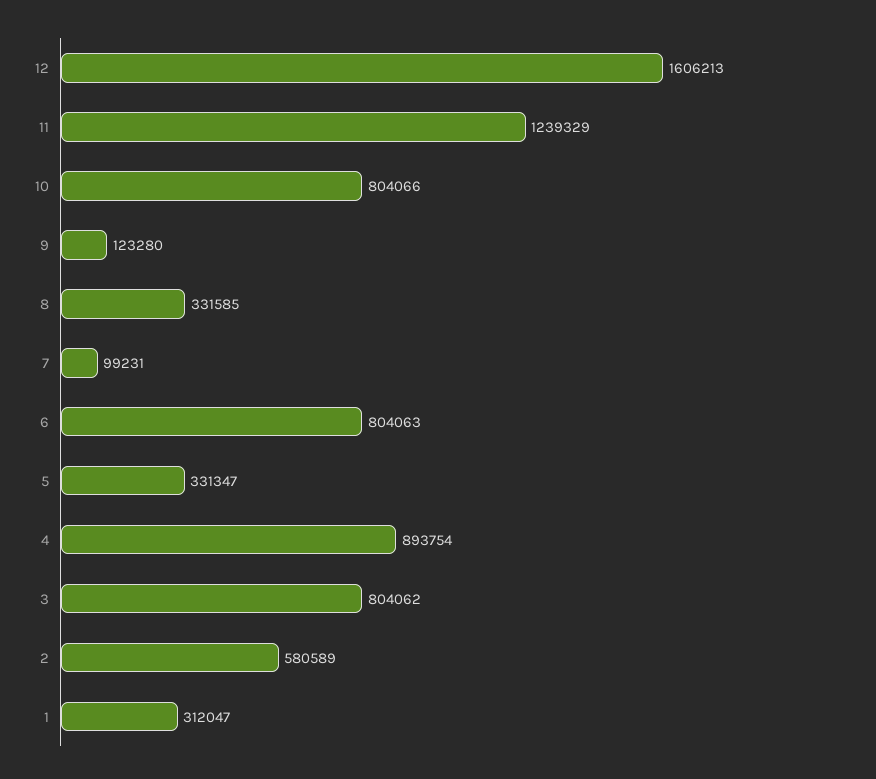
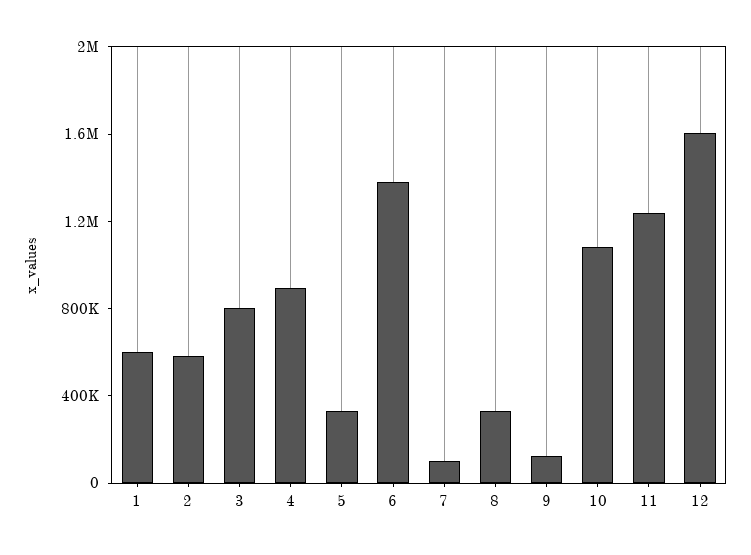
  {
    "12": 1606213,
    "11": 1239329,
-   "10": 804066,
+   "10": 1100000,
    "9": 123280,
    "8": 331585,
    "7": 99231,
-   "6": 804063,
+   "6": 1400000,
    "5": 331347,
    "4": 893754,
    "3": 804062,
    "2": 580589,
-   "1": 312047
+   "1": 600000
  }

